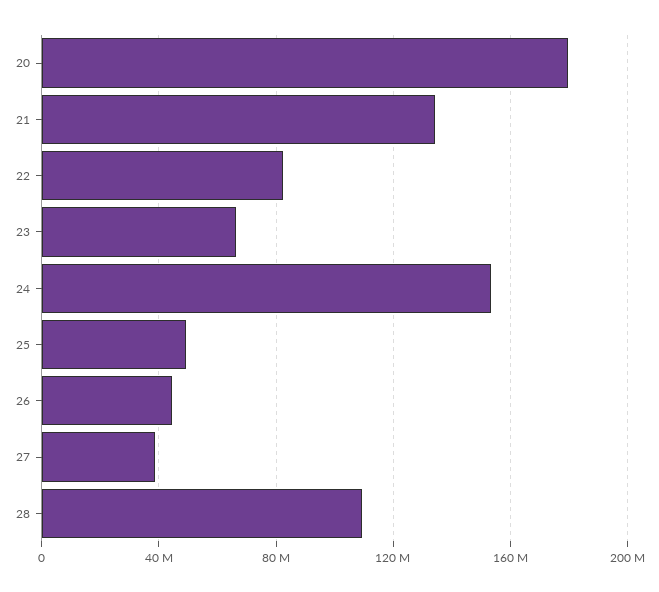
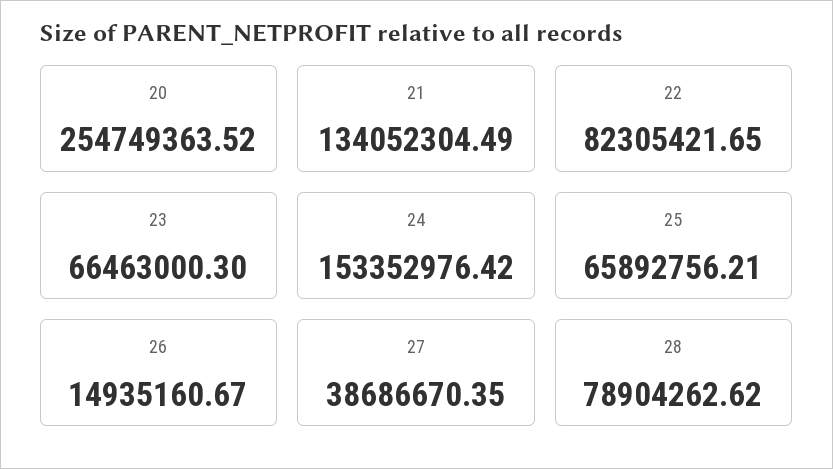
  {
-   "20": 180000000,
+   "20": 254749363.52,
    "21": 134052304.49,
    "22": 82305421.65,
    "23": 66463000.3,
    "24": 153352976.42,
-   "25": 50000000,
+   "25": 65892756.21,
-   "26": 45000000,
+   "26": 14935160.67,
    "27": 38686670.35,
-   "28": 110000000
+   "28": 78904262.62
  }

